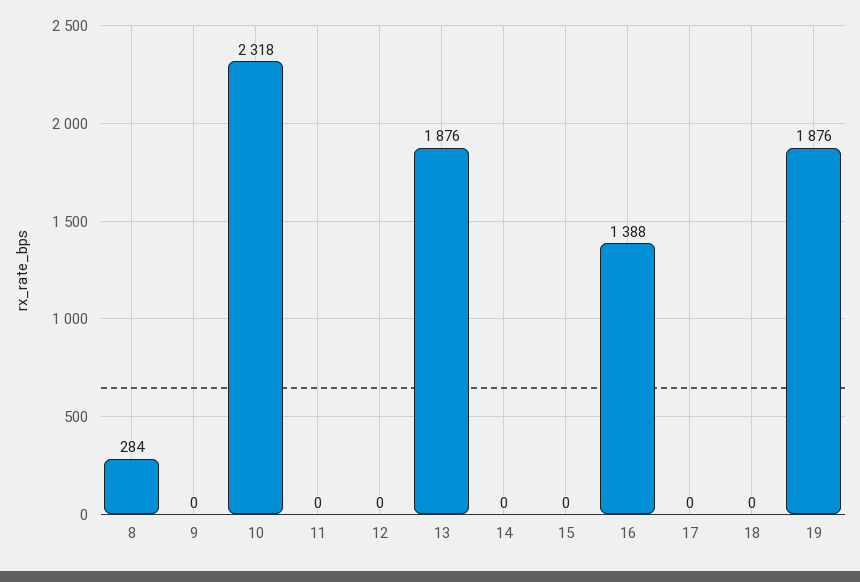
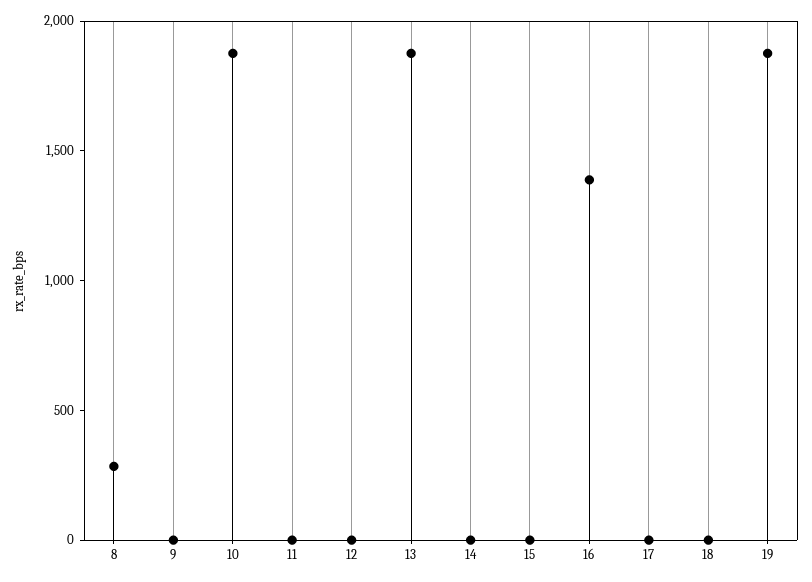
  {
    "8": 284,
    "9": 0,
-   "10": 2318,
+   "10": 1900,
    "11": 0,
    "12": 0,
    "13": 1876,
    "14": 0,
    "15": 0,
    "16": 1388,
    "17": 0,
    "18": 0,
    "19": 1876
  }

